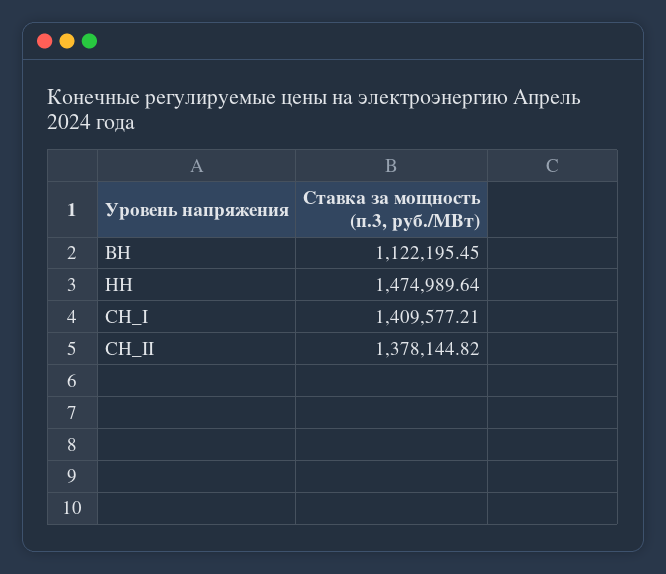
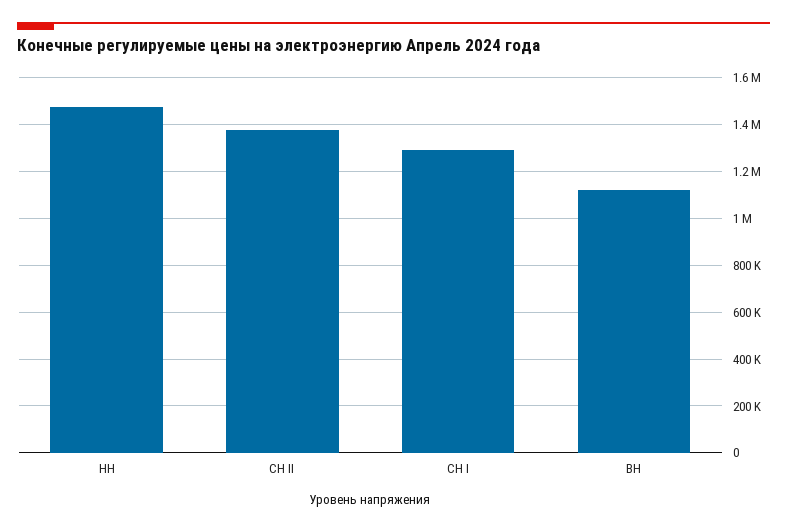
  {
    "ВН": 1122195.45,
    "НН": 1474989.64,
-   "СН_I": 1409577.21,
+   "СН_I": 1300000,
    "СН_II": 1378144.82
  }

